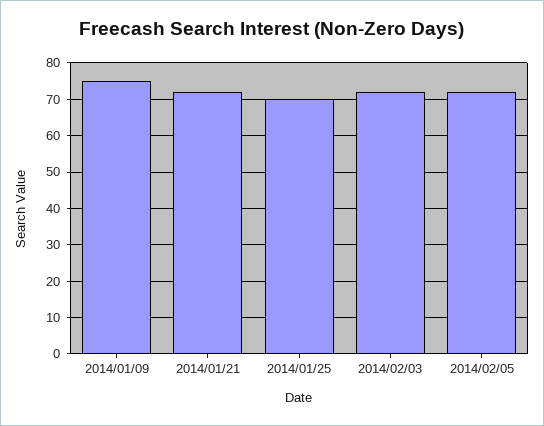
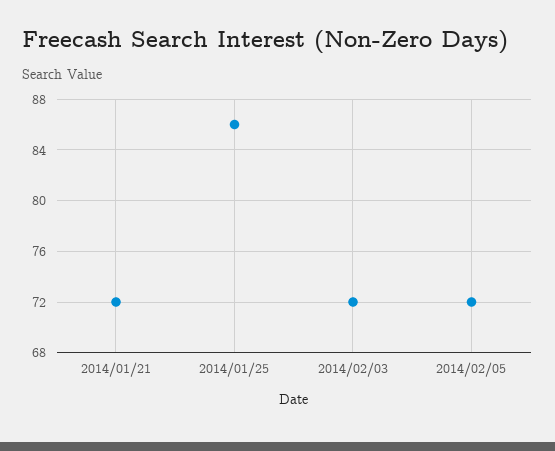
  {
-   "2014/01/09": 75,
    "2014/01/21": 72,
-   "2014/01/25": 70,
+   "2014/01/25": 86,
    "2014/02/03": 72,
    "2014/02/05": 72
  }

